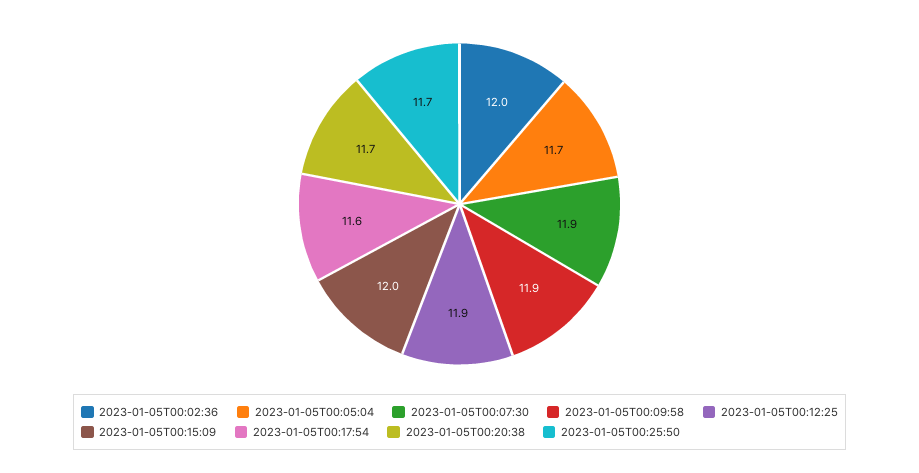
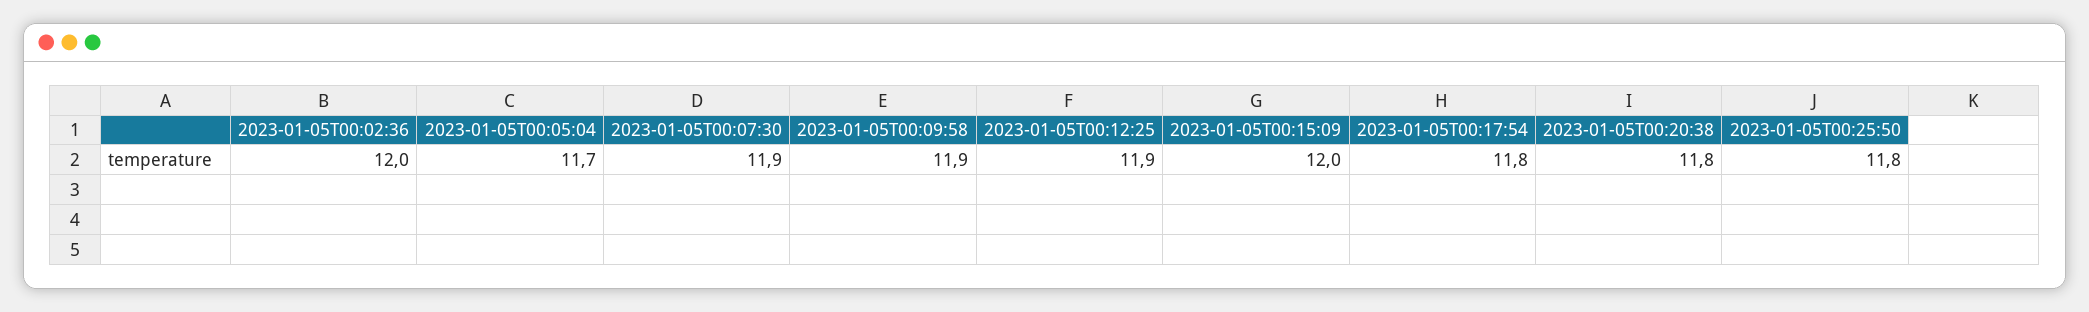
  {
    "2023-01-05T00:02:36": 12,
    "2023-01-05T00:05:04": 11.7,
    "2023-01-05T00:07:30": 11.9,
    "2023-01-05T00:09:58": 11.9,
    "2023-01-05T00:12:25": 11.9,
    "2023-01-05T00:15:09": 12,
-   "2023-01-05T00:17:54": 11.6,
+   "2023-01-05T00:17:54": 11.8,
-   "2023-01-05T00:20:38": 11.7,
+   "2023-01-05T00:20:38": 11.8,
-   "2023-01-05T00:25:50": 11.7
+   "2023-01-05T00:25:50": 11.8
  }

